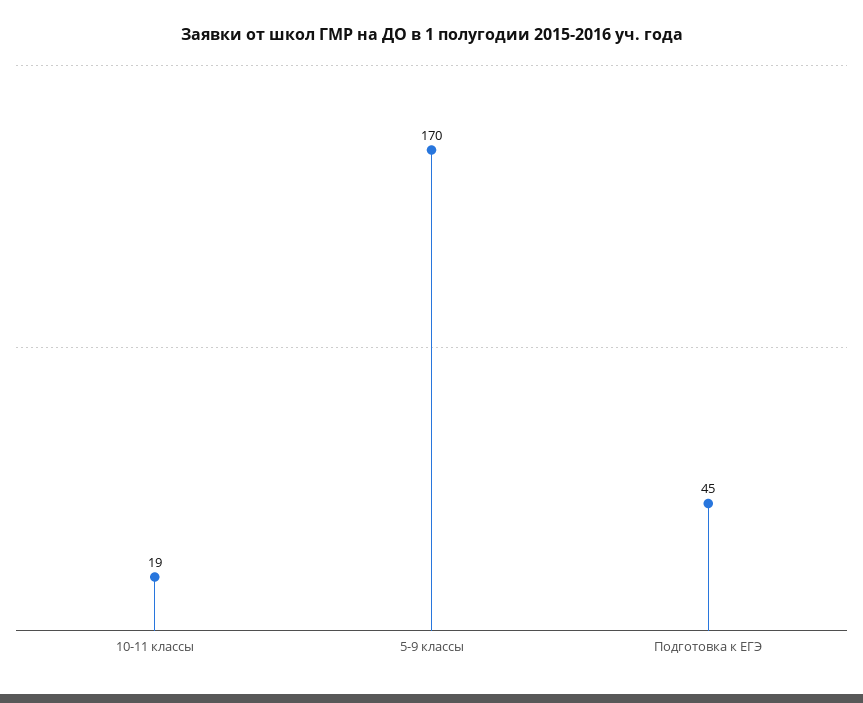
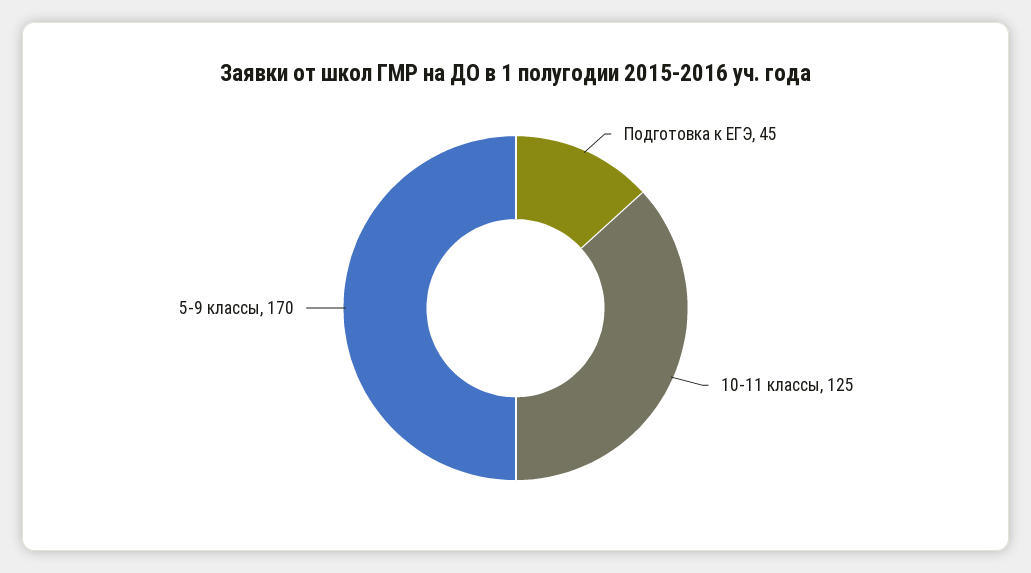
  {
-   "10-11 классы": 19,
+   "10-11 классы": 125,
    "5-9 классы": 170,
    "Подготовка к ЕГЭ": 45
  }

